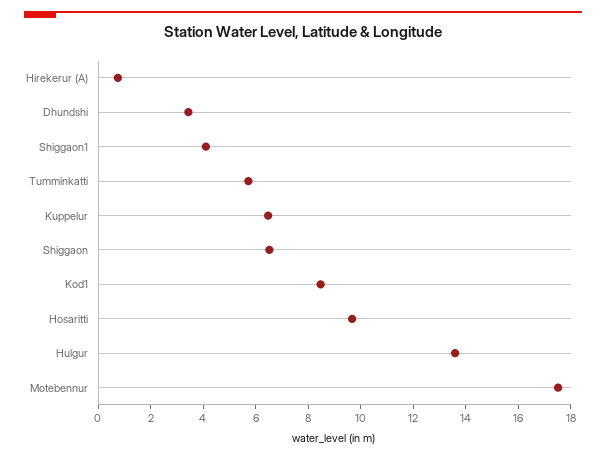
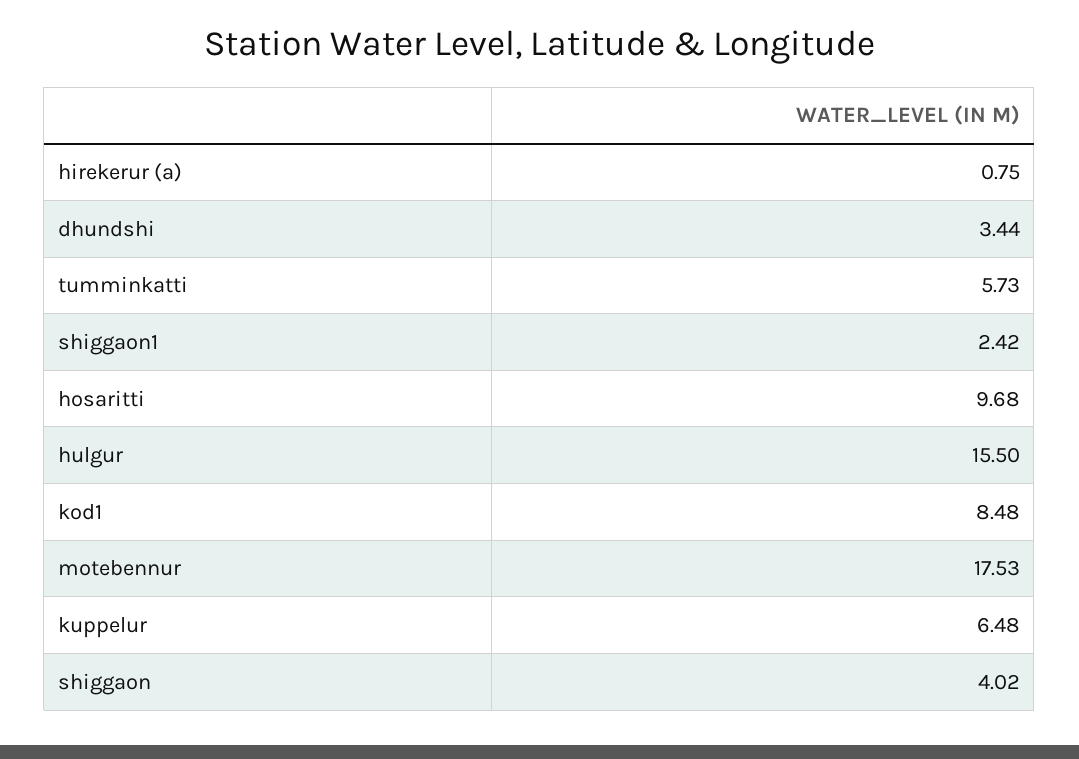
  {
    "Hirekerur (A)": 0.75,
    "Dhundshi": 3.44,
-   "Shiggaon1": 4,
+   "Shiggaon1": 2.42,
    "Tumminkatti": 5.73,
    "Kuppelur": 6.48,
-   "Shiggaon": 6.5,
+   "Shiggaon": 4.02,
    "Kod1": 8.48,
    "Hosaritti": 9.68,
-   "Hulgur": 13.5,
+   "Hulgur": 15.5,
    "Motebennur": 17.53
  }

